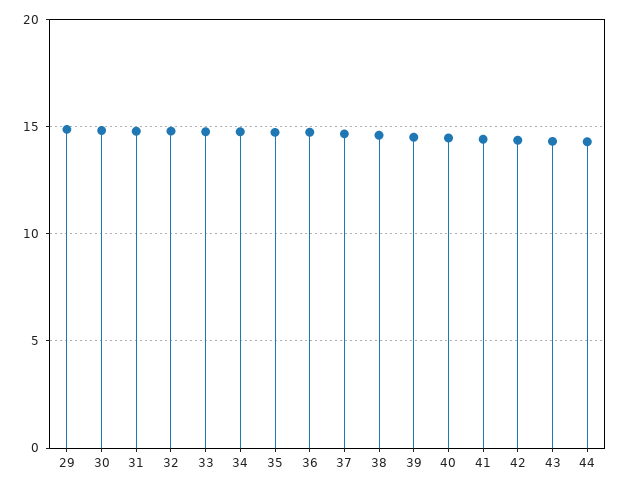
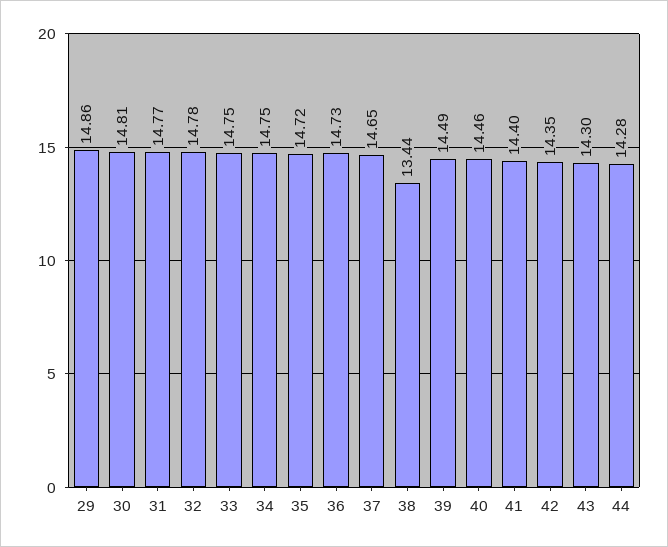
  {
    "29": 14.86,
    "30": 14.81,
    "31": 14.77,
    "32": 14.78,
    "33": 14.75,
    "34": 14.75,
    "35": 14.72,
    "36": 14.73,
    "37": 14.65,
-   "38": 14.5,
+   "38": 13.44,
    "39": 14.49,
    "40": 14.46,
    "41": 14.4,
    "42": 14.35,
    "43": 14.3,
    "44": 14.28
  }

